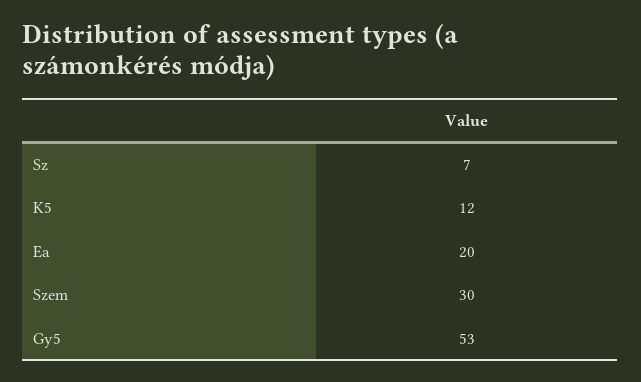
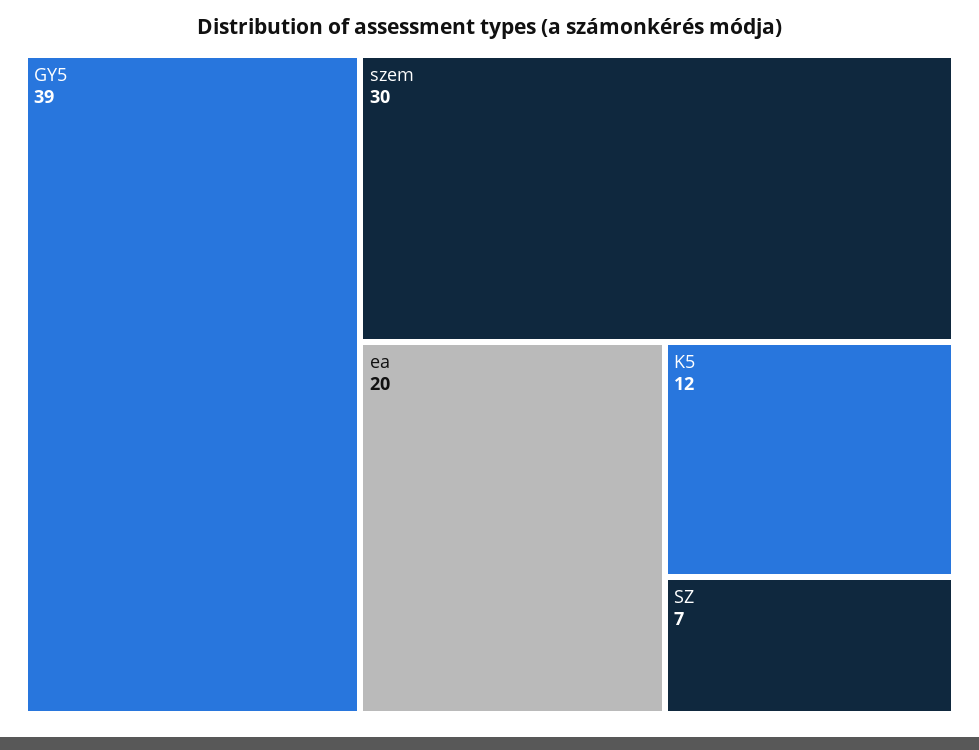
  {
    "Sz": 7,
    "K5": 12,
    "Ea": 20,
    "Szem": 30,
-   "Gy5": 53
+   "Gy5": 39
  }

